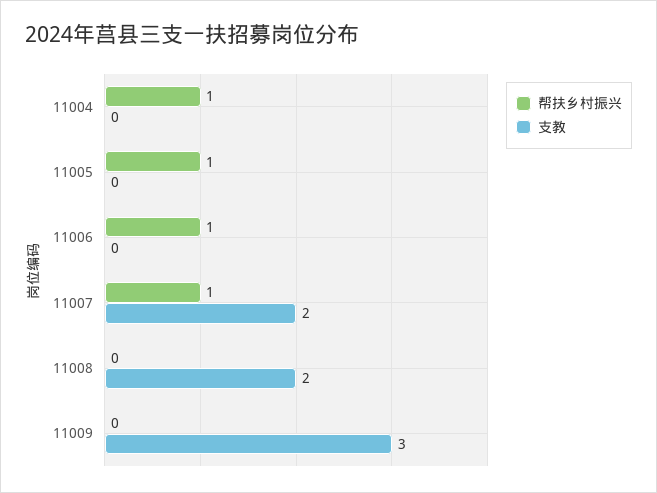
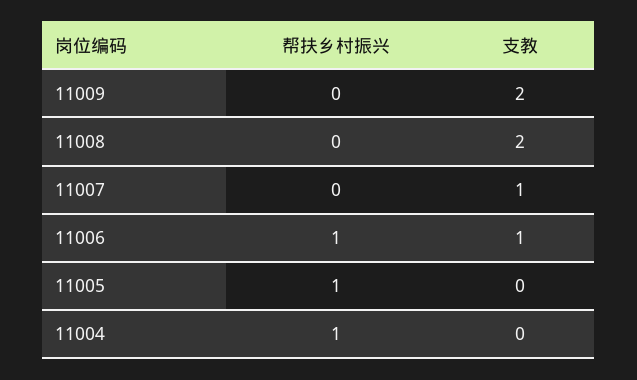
  {
    "帮扶乡村振兴": {
      "11004": 1,
      "11005": 1,
      "11006": 1,
-     "11007": 1,
+     "11007": 0,
      "11008": 0,
      "11009": 0
    },
    "支教": {
      "11004": 0,
      "11005": 0,
-     "11006": 0,
+     "11006": 1,
-     "11007": 2,
+     "11007": 1,
      "11008": 2,
-     "11009": 3
+     "11009": 2
    }
  }

